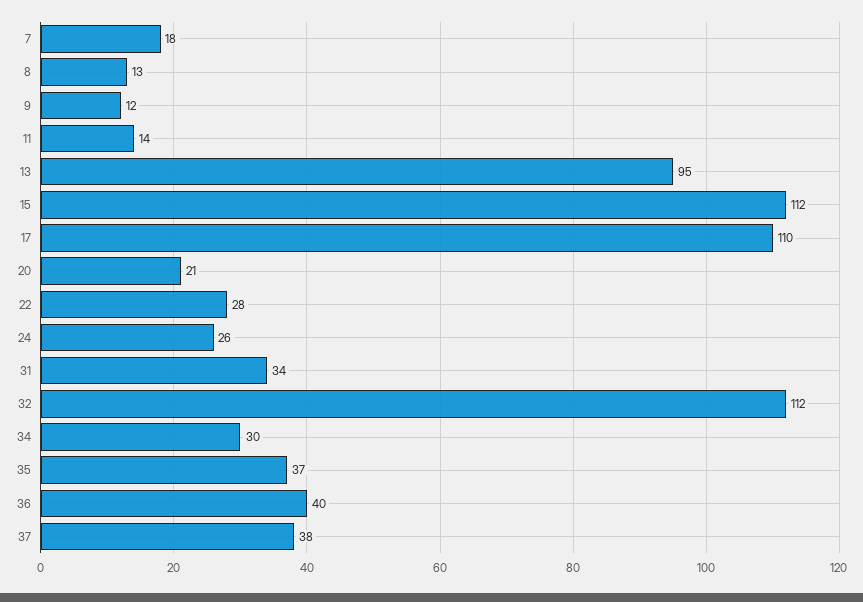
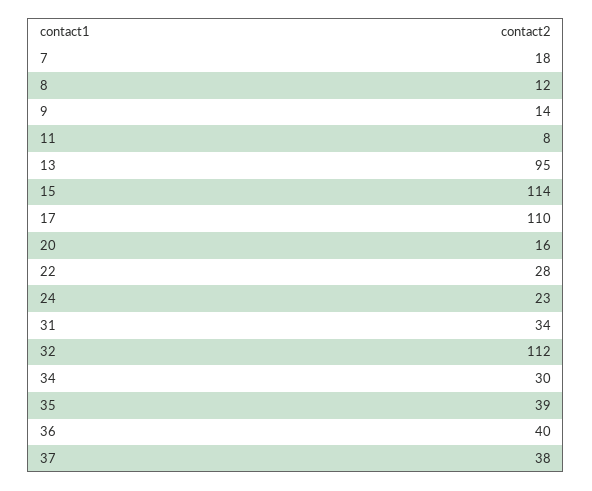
  {
    "7": 18,
-   "8": 13,
+   "8": 12,
-   "9": 12,
+   "9": 14,
-   "11": 14,
+   "11": 8,
    "13": 95,
-   "15": 112,
+   "15": 114,
    "17": 110,
-   "20": 21,
+   "20": 16,
    "22": 28,
-   "24": 26,
+   "24": 23,
    "31": 34,
    "32": 112,
    "34": 30,
-   "35": 37,
+   "35": 39,
    "36": 40,
    "37": 38
  }

